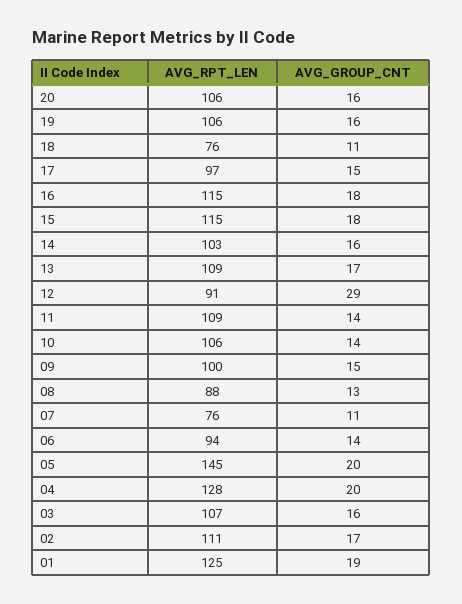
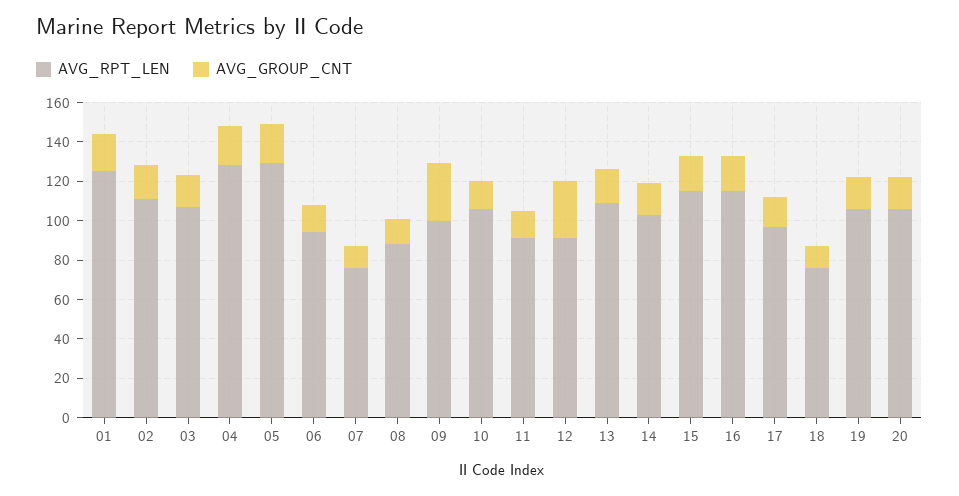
  {
    "AVG_RPT_LEN": {
      "20": 106,
      "19": 106,
      "18": 76,
      "17": 97,
      "16": 115,
      "15": 115,
      "14": 103,
      "13": 109,
      "12": 91,
-     "11": 109,
+     "11": 90,
      "10": 106,
      "09": 100,
      "08": 88,
      "07": 76,
      "06": 94,
-     "05": 145,
+     "05": 130,
      "04": 128,
      "03": 107,
      "02": 111,
      "01": 125
    },
    "AVG_GROUP_CNT": {
      "20": 16,
      "19": 16,
      "18": 11,
      "17": 15,
      "16": 18,
      "15": 18,
      "14": 16,
      "13": 17,
      "12": 29,
      "11": 14,
      "10": 14,
-     "09": 15,
+     "09": 30,
      "08": 13,
      "07": 11,
      "06": 14,
      "05": 20,
      "04": 20,
      "03": 16,
      "02": 17,
      "01": 19
    }
  }

